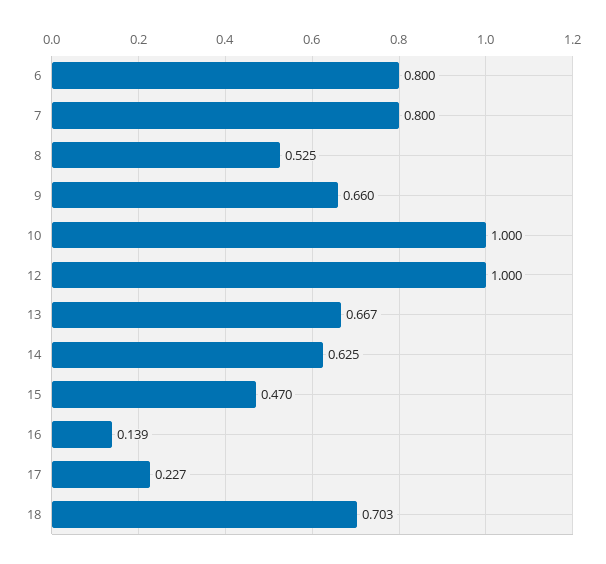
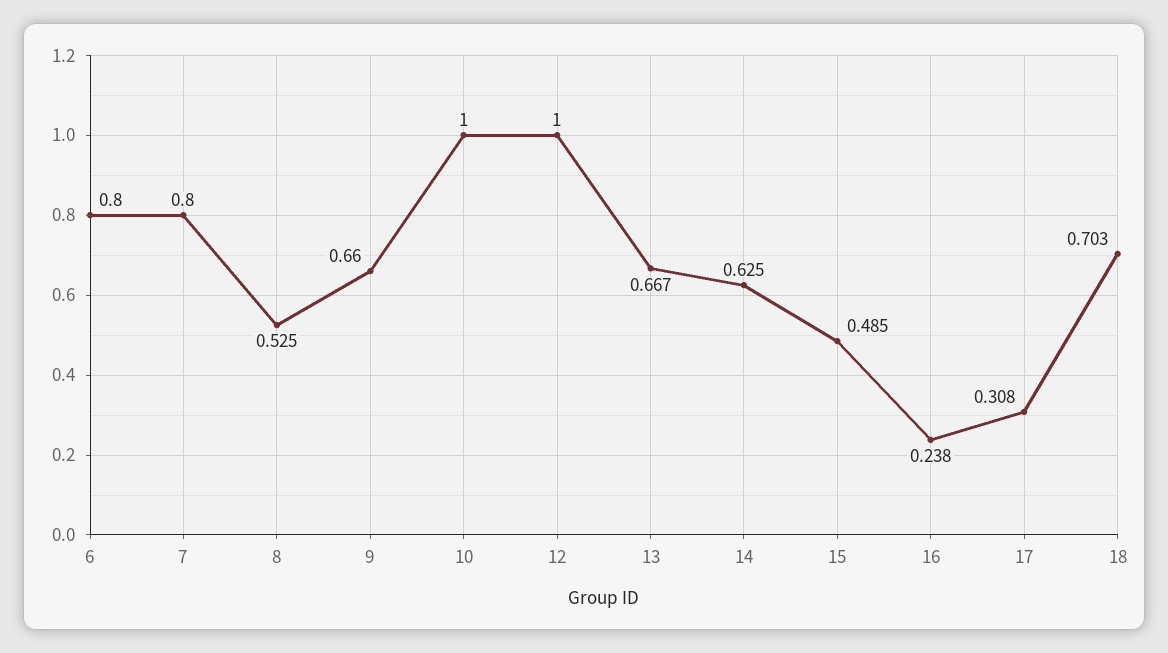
  {
    "6": 0.8,
    "7": 0.8,
    "8": 0.525,
    "9": 0.66,
    "10": 1,
    "12": 1,
    "13": 0.667,
    "14": 0.625,
-   "15": 0.47,
+   "15": 0.485,
-   "16": 0.139,
+   "16": 0.238,
-   "17": 0.227,
+   "17": 0.308,
    "18": 0.703
  }

